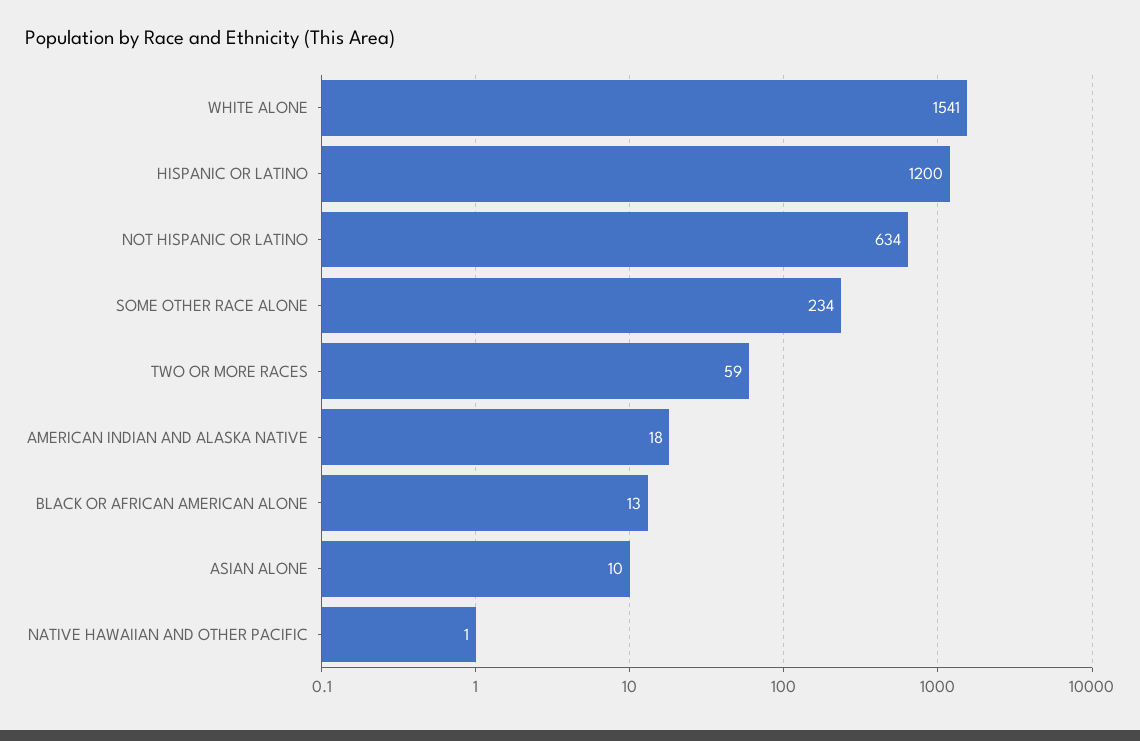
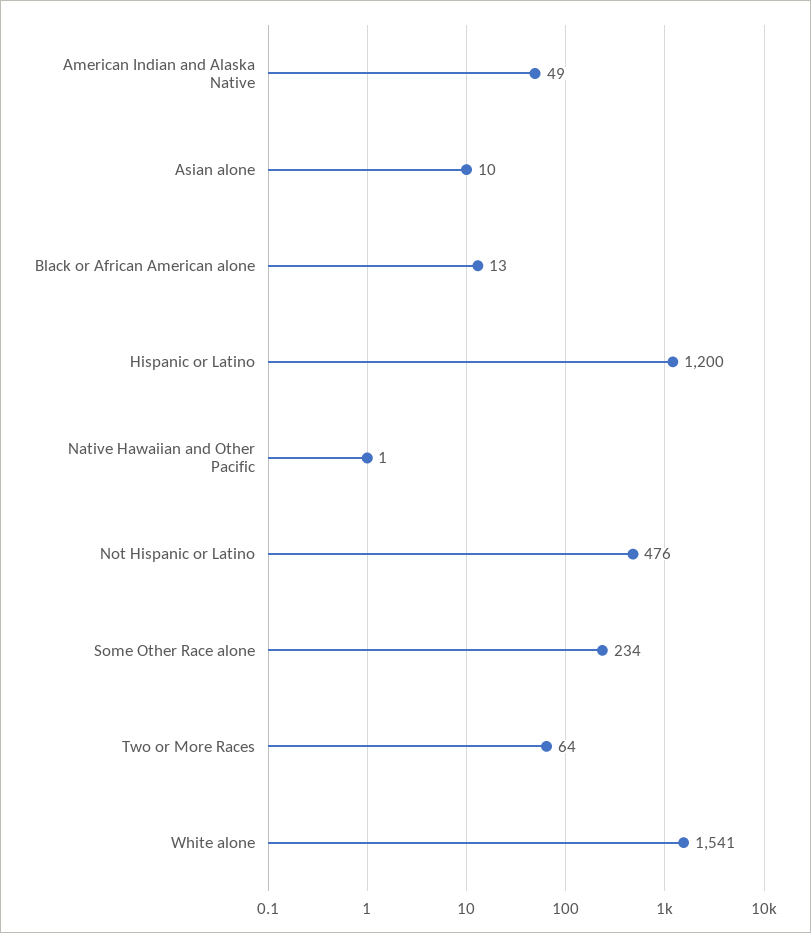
  {
    "WHITE ALONE": 1541,
    "HISPANIC OR LATINO": 1200,
-   "NOT HISPANIC OR LATINO": 634,
+   "NOT HISPANIC OR LATINO": 476,
    "SOME OTHER RACE ALONE": 234,
-   "TWO OR MORE RACES": 59,
+   "TWO OR MORE RACES": 64,
-   "AMERICAN INDIAN AND ALASKA NATIVE": 18,
+   "AMERICAN INDIAN AND ALASKA NATIVE": 49,
    "BLACK OR AFRICAN AMERICAN ALONE": 13,
    "ASIAN ALONE": 10,
    "NATIVE HAWAIIAN AND OTHER PACIFIC": 1
  }

